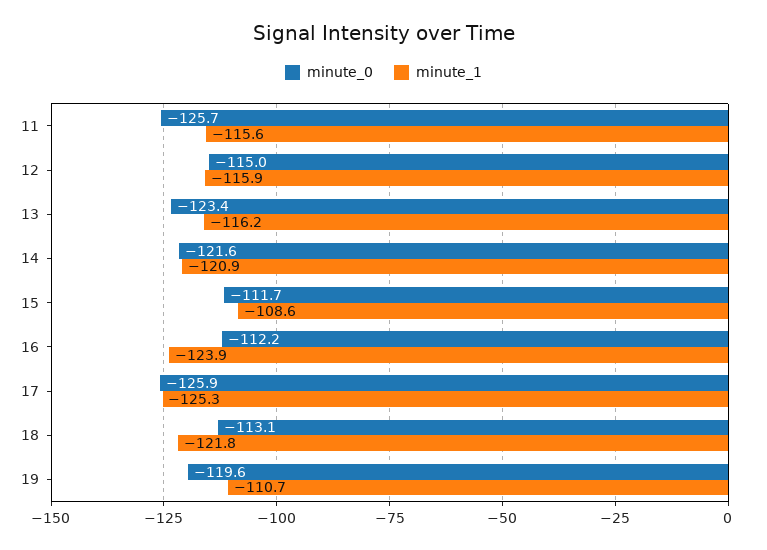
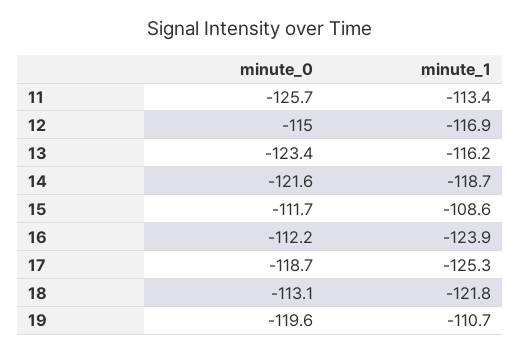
  {
    "minute_0": {
      "11": -125.7,
      "12": -115,
      "13": -123.4,
      "14": -121.6,
      "15": -111.7,
      "16": -112.2,
-     "17": -125.9,
+     "17": -118.7,
      "18": -113.1,
      "19": -119.6
    },
    "minute_1": {
-     "11": -115.6,
+     "11": -113.4,
-     "12": -115.9,
+     "12": -116.9,
      "13": -116.2,
-     "14": -120.9,
+     "14": -118.7,
      "15": -108.6,
      "16": -123.9,
      "17": -125.3,
      "18": -121.8,
      "19": -110.7
    }
  }

